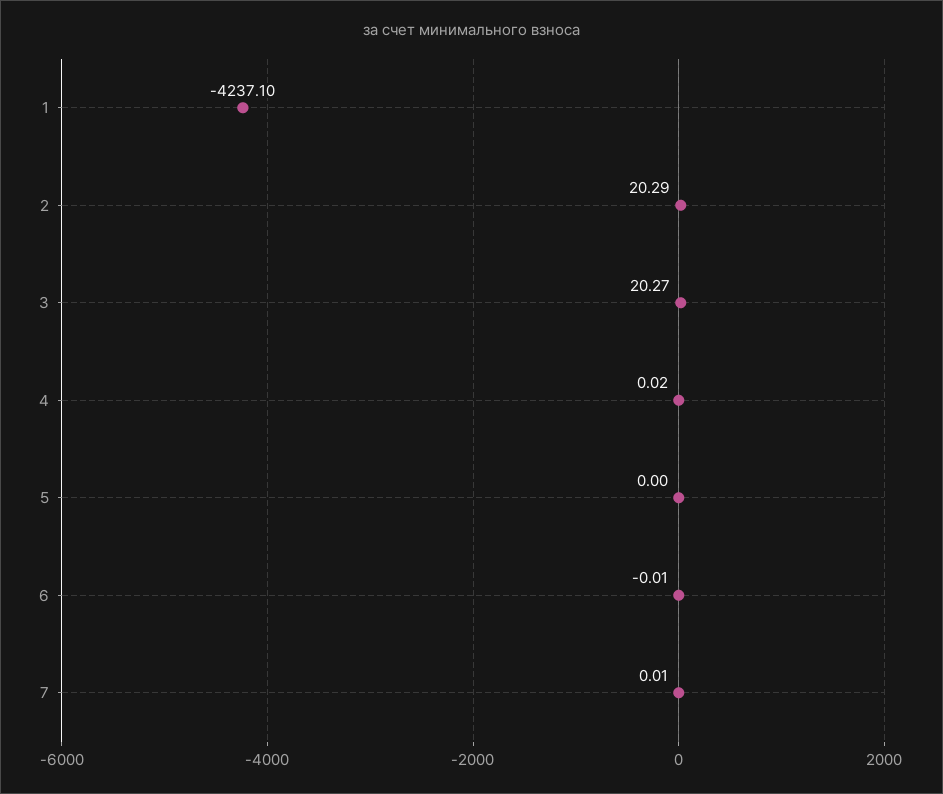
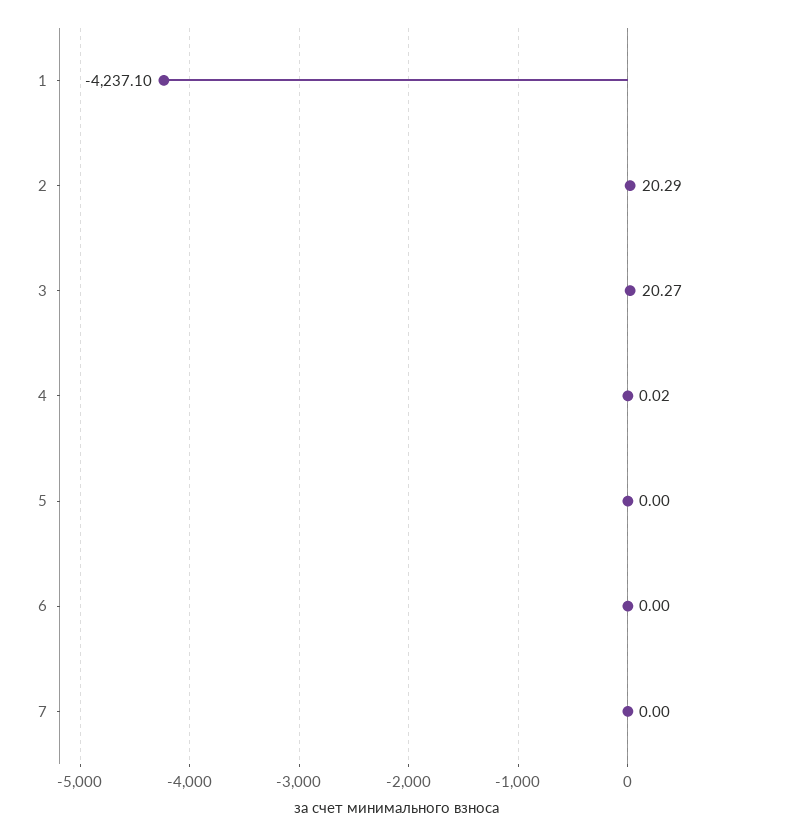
  {
    "1": -4237.1,
    "2": 20.29,
    "3": 20.27,
    "4": 0.02,
    "5": 0,
-   "6": -0.01,
+   "6": 0,
-   "7": 0.01
+   "7": 0
  }

